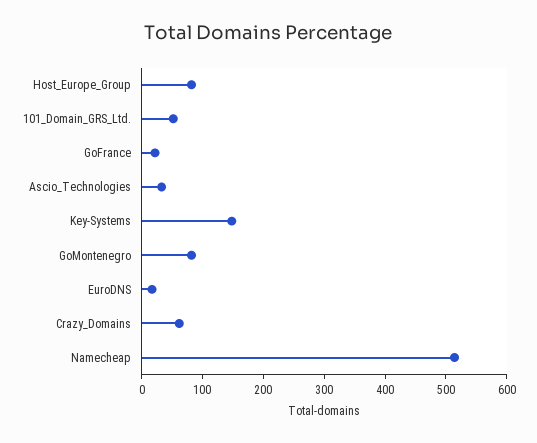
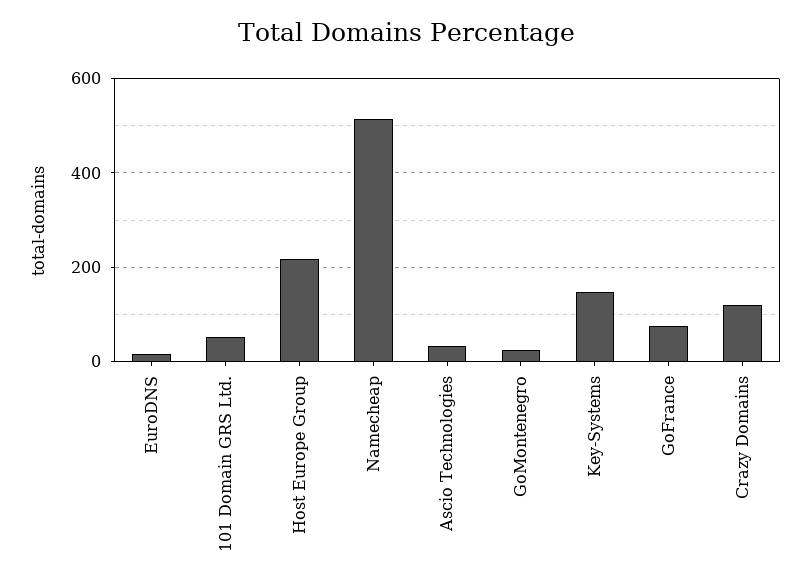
  {
-   "Host_Europe_Group": 80,
+   "Host_Europe_Group": 220,
    "101_Domain_GRS_Ltd.": 60,
-   "GoFrance": 20,
+   "GoFrance": 80,
    "Ascio_Technologies": 40,
    "Key-Systems": 140,
-   "GoMontenegro": 80,
+   "GoMontenegro": 20,
    "EuroDNS": 20,
-   "Crazy_Domains": 60,
+   "Crazy_Domains": 120,
    "Namecheap": 520
  }

